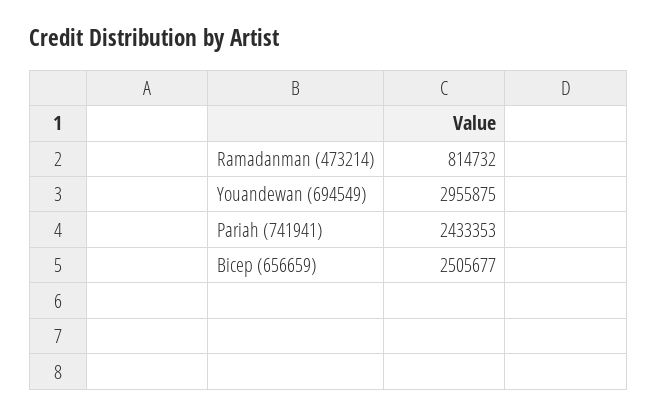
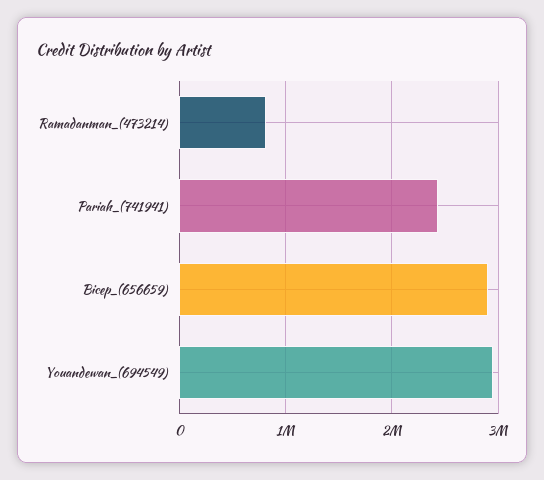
  {
    "Ramadanman (473214)": 814732,
    "Youandewan (694549)": 2955875,
    "Pariah (741941)": 2433353,
-   "Bicep (656659)": 2505677
+   "Bicep (656659)": 2900000
  }

